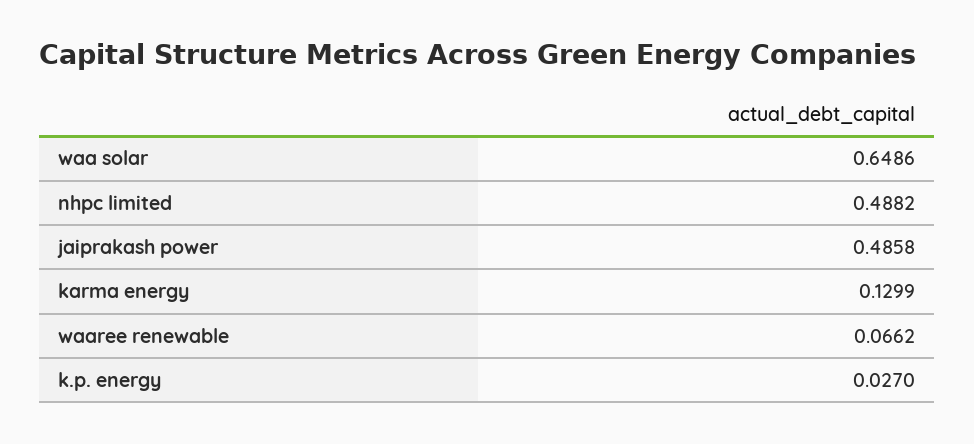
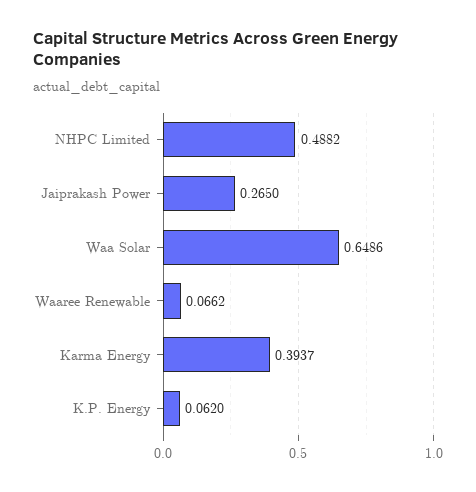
  {
    "waa solar": 0.6486,
    "nhpc limited": 0.4882,
-   "jaiprakash power": 0.4858,
+   "jaiprakash power": 0.265,
-   "karma energy": 0.1299,
+   "karma energy": 0.3937,
    "waaree renewable": 0.0662,
-   "k.p. energy": 0.027
+   "k.p. energy": 0.062
  }

